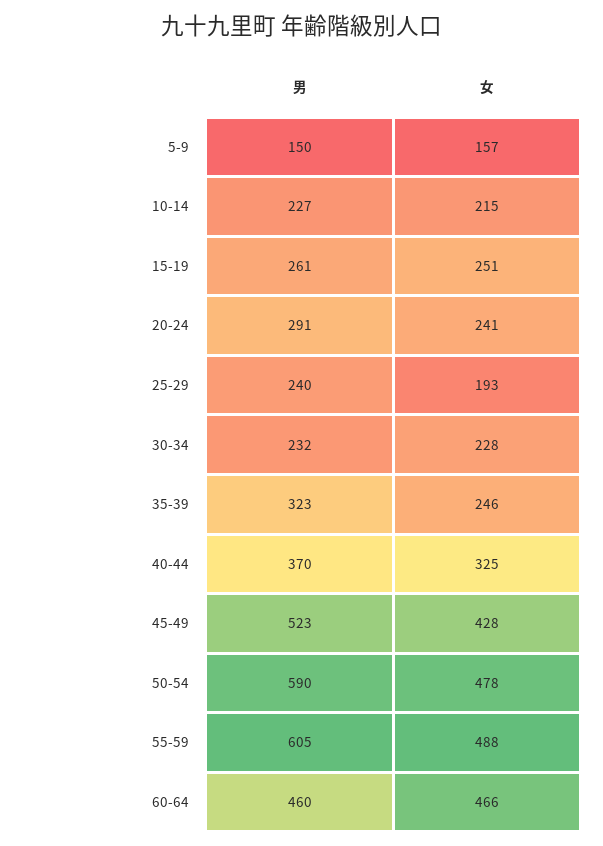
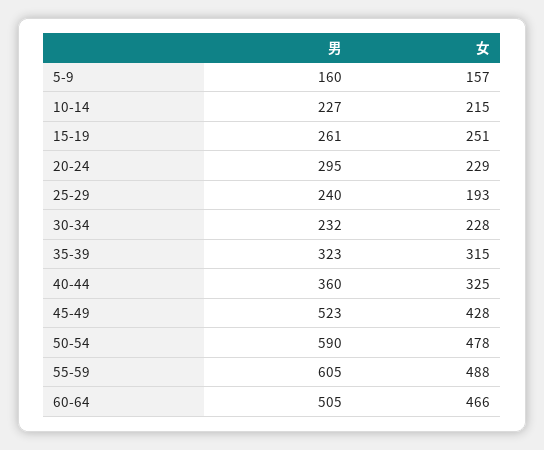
  {
    "男": {
-     "5-9": 150,
+     "5-9": 160,
      "10-14": 227,
      "15-19": 261,
-     "20-24": 291,
+     "20-24": 295,
      "25-29": 240,
      "30-34": 232,
      "35-39": 323,
-     "40-44": 370,
+     "40-44": 360,
      "45-49": 523,
      "50-54": 590,
      "55-59": 605,
-     "60-64": 460
+     "60-64": 505
    },
    "女": {
      "5-9": 157,
      "10-14": 215,
      "15-19": 251,
-     "20-24": 241,
+     "20-24": 229,
      "25-29": 193,
      "30-34": 228,
-     "35-39": 246,
+     "35-39": 315,
      "40-44": 325,
      "45-49": 428,
      "50-54": 478,
      "55-59": 488,
      "60-64": 466
    }
  }

